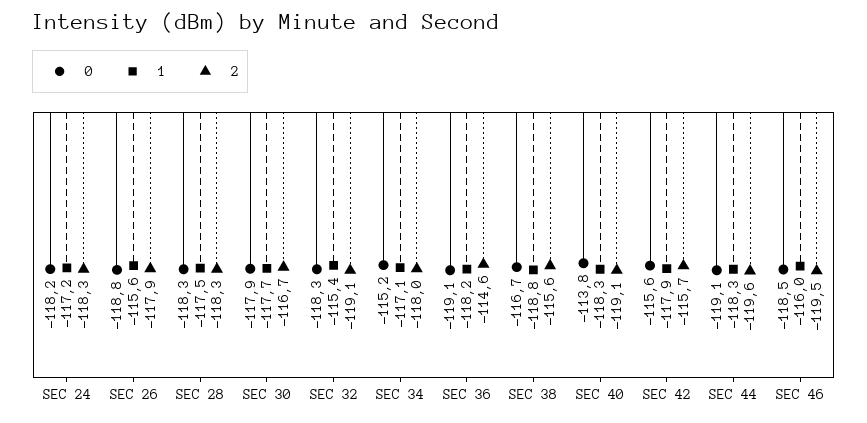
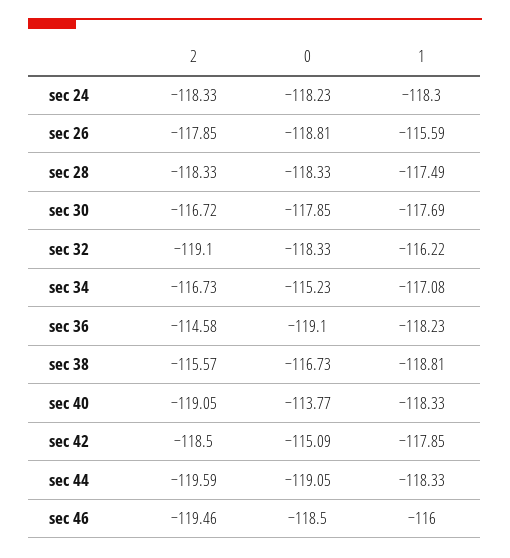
  {
    "0": {
      "SEC 24": -118.23,
      "SEC 26": -118.81,
      "SEC 28": -118.33,
      "SEC 30": -117.85,
      "SEC 32": -118.33,
      "SEC 34": -115.23,
      "SEC 36": -119.1,
      "SEC 38": -116.73,
      "SEC 40": -113.77,
-     "SEC 42": -115.6,
+     "SEC 42": -115.09,
      "SEC 44": -119.05,
      "SEC 46": -118.5
    },
    "1": {
-     "SEC 24": -117.2,
+     "SEC 24": -118.3,
      "SEC 26": -115.59,
      "SEC 28": -117.49,
      "SEC 30": -117.69,
-     "SEC 32": -115.4,
+     "SEC 32": -116.22,
      "SEC 34": -117.08,
      "SEC 36": -118.23,
      "SEC 38": -118.81,
      "SEC 40": -118.33,
      "SEC 42": -117.85,
      "SEC 44": -118.33,
      "SEC 46": -116
    },
    "2": {
      "SEC 24": -118.33,
      "SEC 26": -117.85,
      "SEC 28": -118.33,
      "SEC 30": -116.72,
      "SEC 32": -119.1,
-     "SEC 34": -118,
+     "SEC 34": -116.73,
      "SEC 36": -114.58,
      "SEC 38": -115.57,
      "SEC 40": -119.05,
-     "SEC 42": -115.7,
+     "SEC 42": -118.5,
      "SEC 44": -119.59,
      "SEC 46": -119.46
    }
  }

